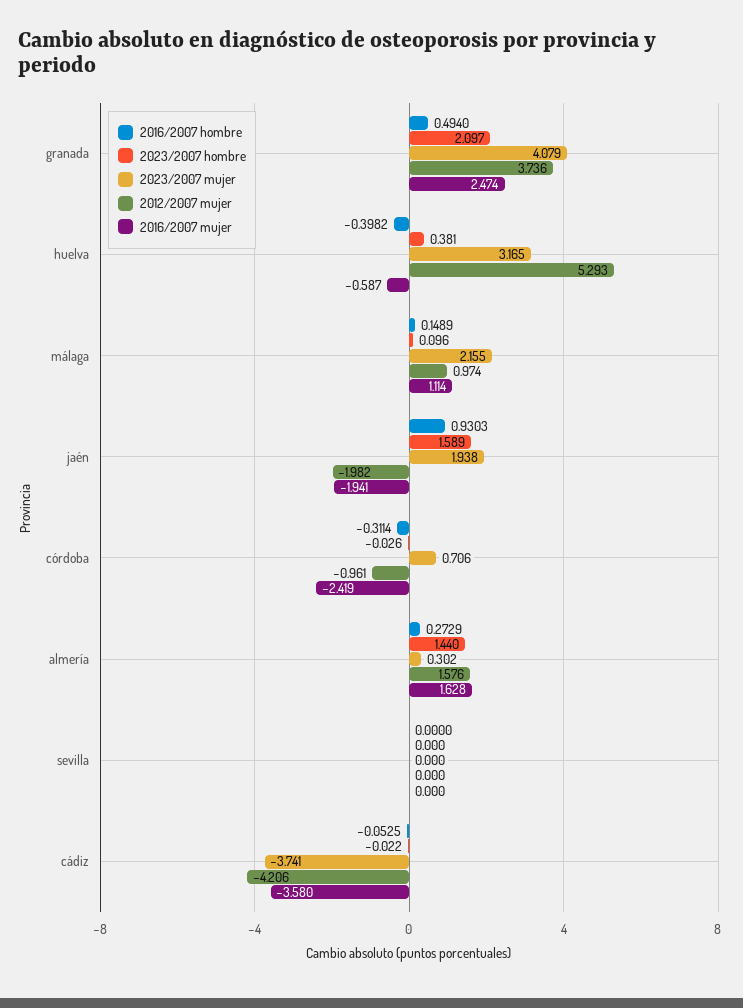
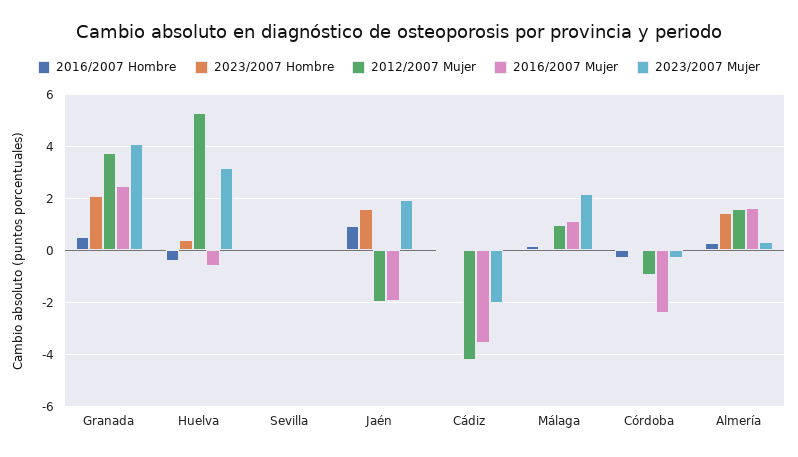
  {
    "2016/2007 hombre": {
      "granada": 0.494,
      "huelva": -0.3982,
      "málaga": 0.1489,
      "jaén": 0.9303,
      "córdoba": -0.3114,
      "almería": 0.2729,
      "sevilla": 0,
      "cádiz": -0.0525
    },
    "2023/2007 hombre": {
      "granada": 2.097,
      "huelva": 0.381,
      "málaga": 0.096,
      "jaén": 1.589,
      "córdoba": -0.026,
      "almería": 1.44,
      "sevilla": 0,
      "cádiz": -0.022
    },
    "2023/2007 mujer": {
      "granada": 4.079,
      "huelva": 3.165,
      "málaga": 2.155,
      "jaén": 1.938,
-     "córdoba": 0.706,
+     "córdoba": -0.25,
      "almería": 0.302,
      "sevilla": 0,
-     "cádiz": -3.741
+     "cádiz": -2
    },
    "2012/2007 mujer": {
      "granada": 3.736,
      "huelva": 5.293,
      "málaga": 0.974,
      "jaén": -1.982,
      "córdoba": -0.961,
      "almería": 1.576,
      "sevilla": 0,
      "cádiz": -4.206
    },
    "2016/2007 mujer": {
      "granada": 2.474,
      "huelva": -0.587,
      "málaga": 1.114,
      "jaén": -1.941,
      "córdoba": -2.419,
      "almería": 1.628,
      "sevilla": 0,
      "cádiz": -3.58
    }
  }

